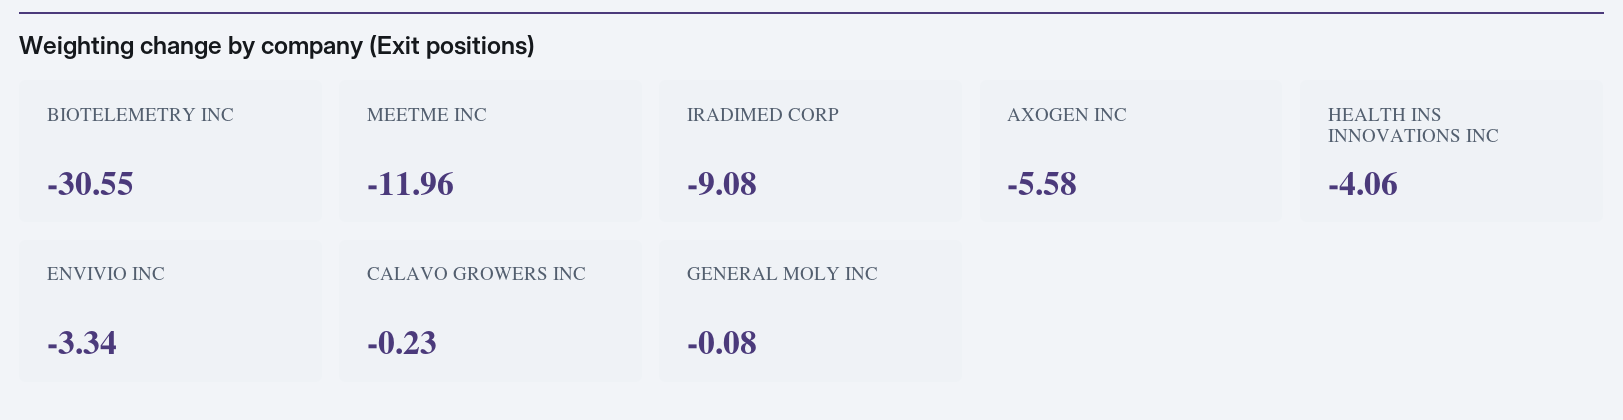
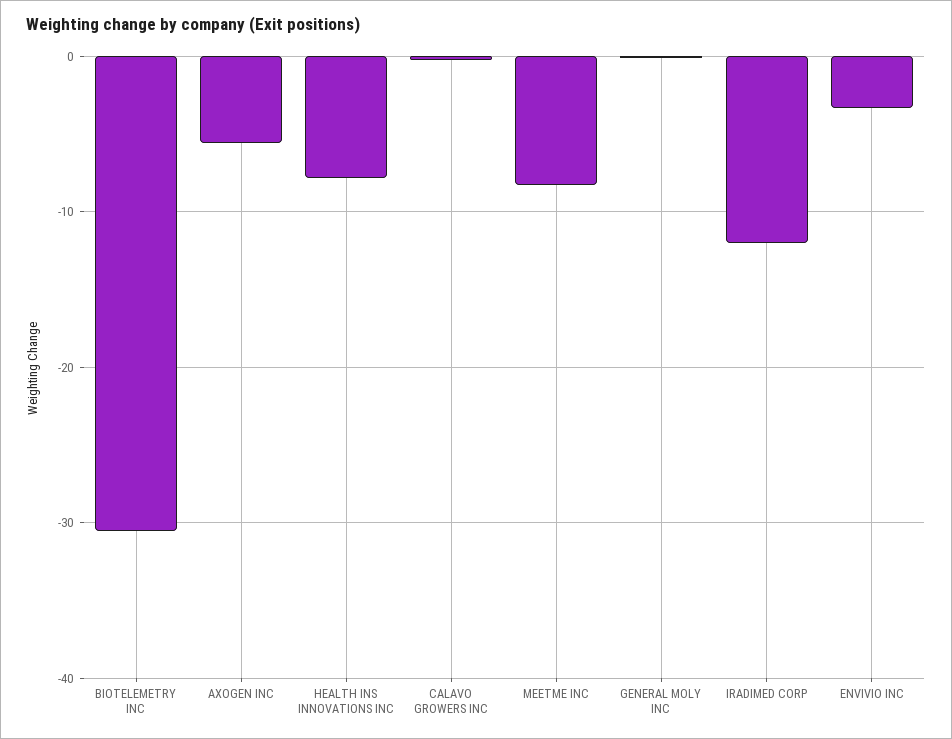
  {
    "BIOTELEMETRY INC": -30.55,
-   "MEETME INC": -11.96,
+   "MEETME INC": -8,
-   "IRADIMED CORP": -9.08,
+   "IRADIMED CORP": -12,
    "AXOGEN INC": -5.58,
-   "HEALTH INS INNOVATIONS INC": -4.06,
+   "HEALTH INS INNOVATIONS INC": -8,
    "ENVIVIO INC": -3.34,
    "CALAVO GROWERS INC": -0.23,
    "GENERAL MOLY INC": -0.08
  }

